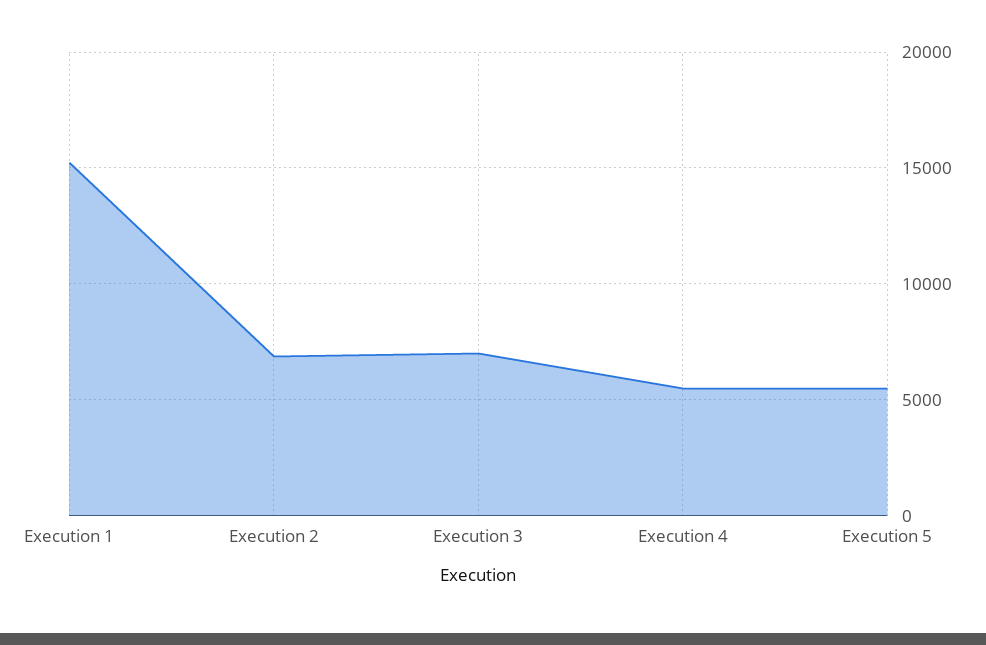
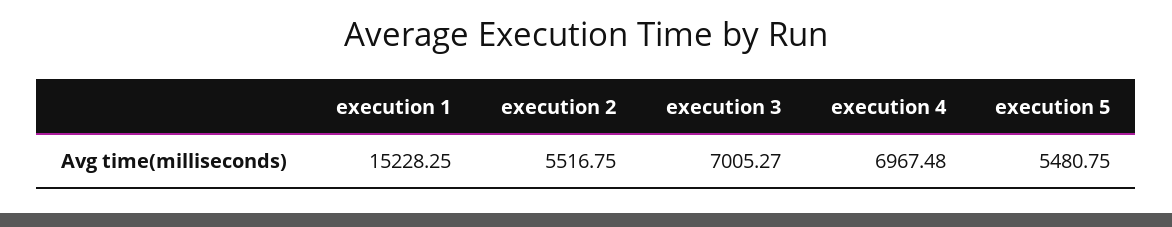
  {
    "Execution 1": 15228.25,
-   "Execution 2": 7000,
+   "Execution 2": 5516.75,
    "Execution 3": 7005.27,
-   "Execution 4": 5500,
+   "Execution 4": 6967.48,
    "Execution 5": 5480.75
  }

